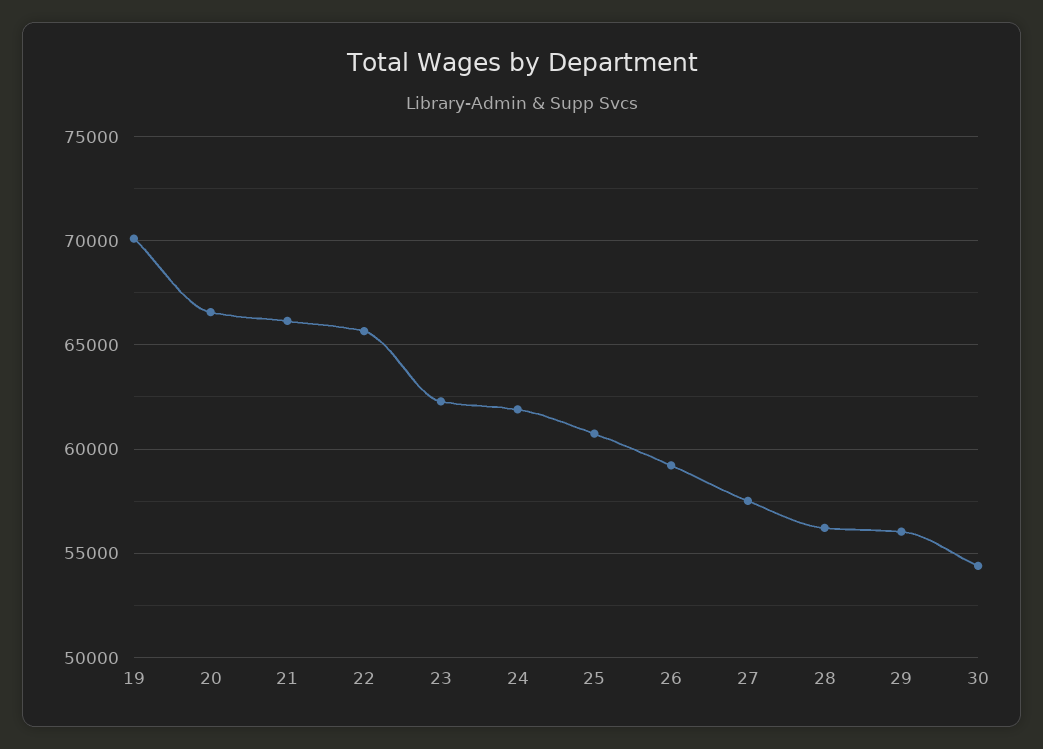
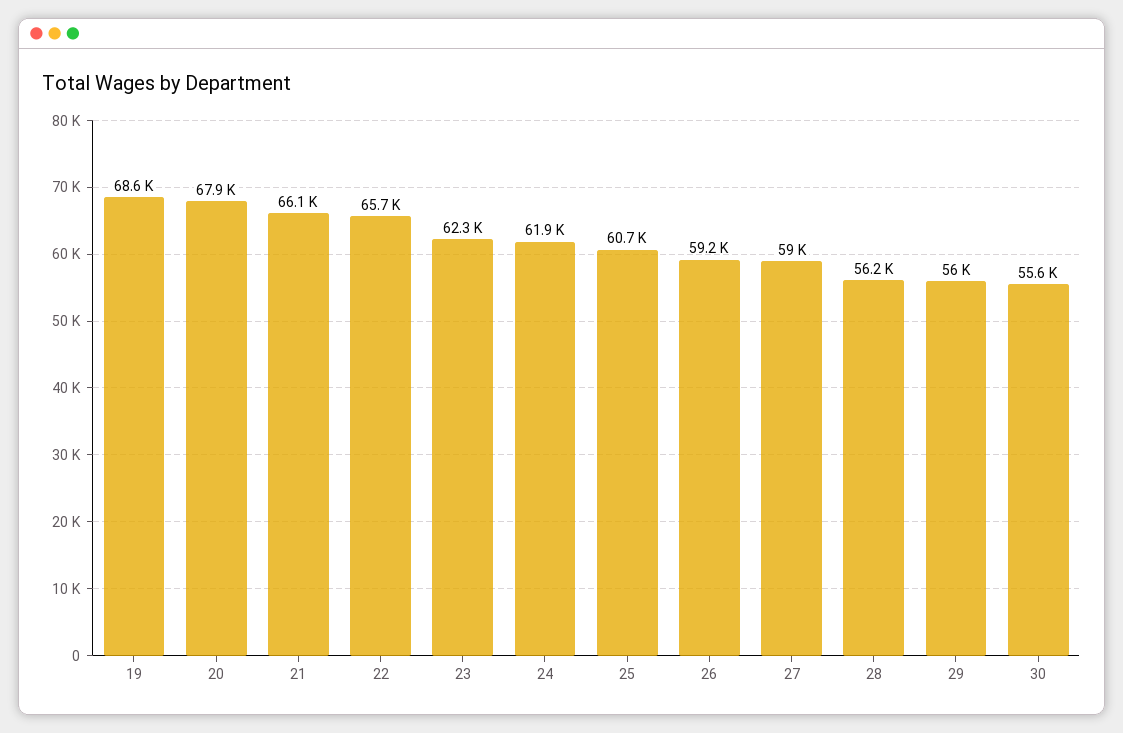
  {
-   "19": 70000,
+   "19": 68600,
-   "20": 66500,
+   "20": 67900,
    "21": 66100,
    "22": 65700,
    "23": 62300,
    "24": 61900,
    "25": 60700,
    "26": 59200,
-   "27": 57500,
+   "27": 59000,
    "28": 56200,
    "29": 56000,
-   "30": 54500
+   "30": 55600
  }

